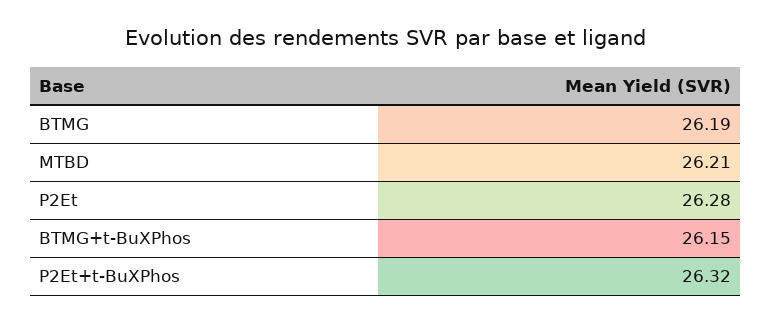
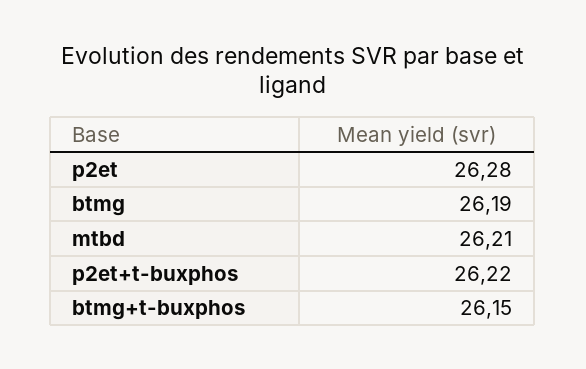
  {
    "BTMG": 26.19,
    "MTBD": 26.21,
    "P2Et": 26.28,
    "BTMG+t-BuXPhos": 26.15,
-   "P2Et+t-BuXPhos": 26.32
+   "P2Et+t-BuXPhos": 26.22
  }

